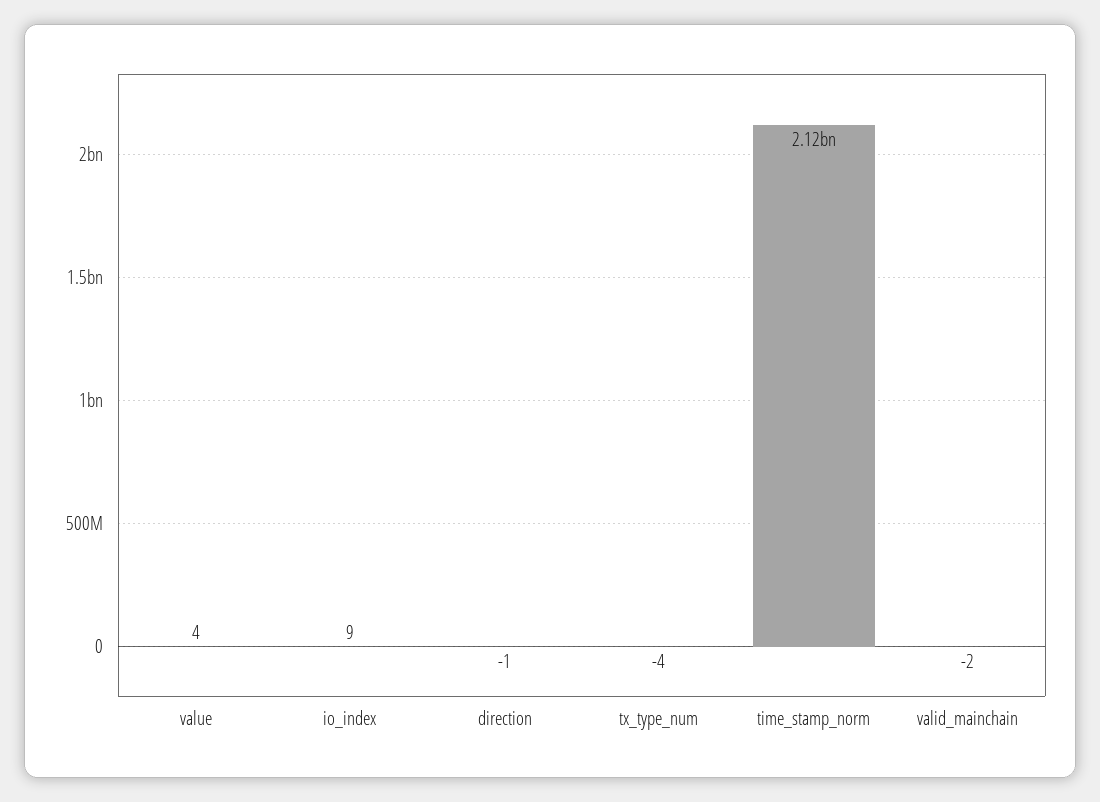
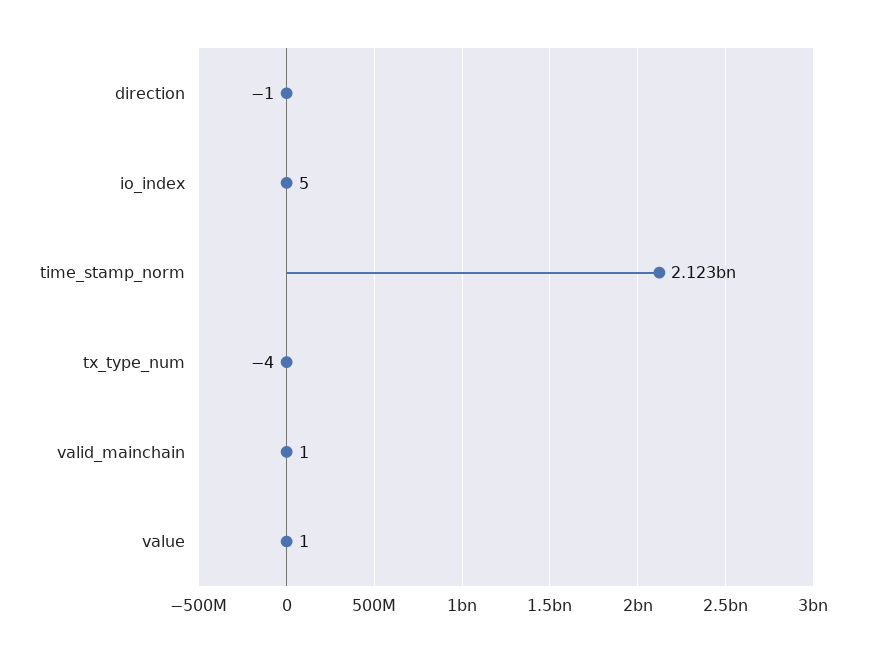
  {
-   "value": 4,
+   "value": 1,
-   "io_index": 9,
+   "io_index": 5,
    "direction": -1,
    "tx_type_num": -4,
    "time_stamp_norm": 2123000000,
-   "valid_mainchain": -2
+   "valid_mainchain": 1
  }

